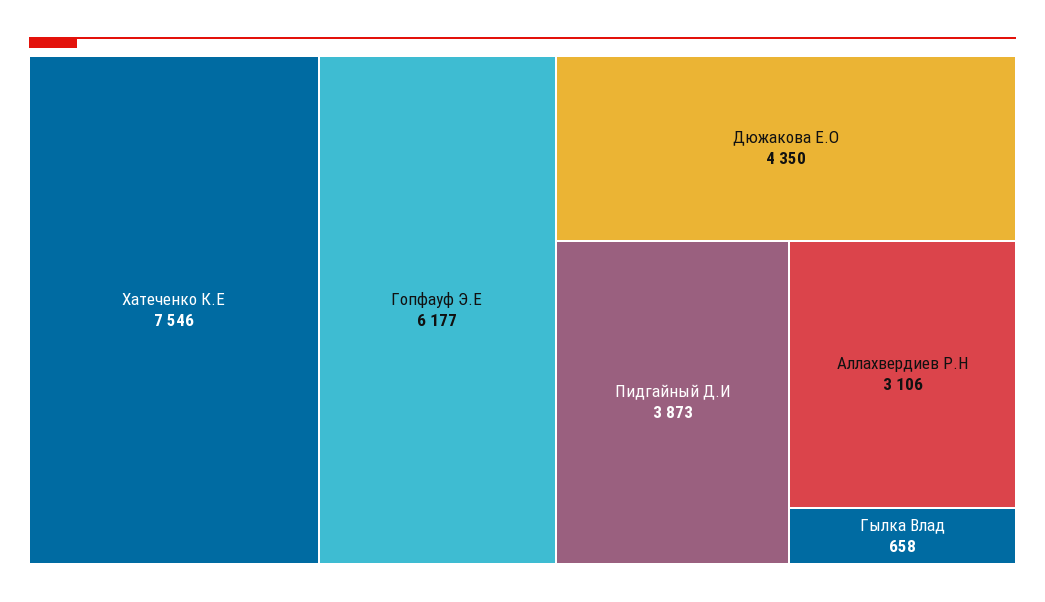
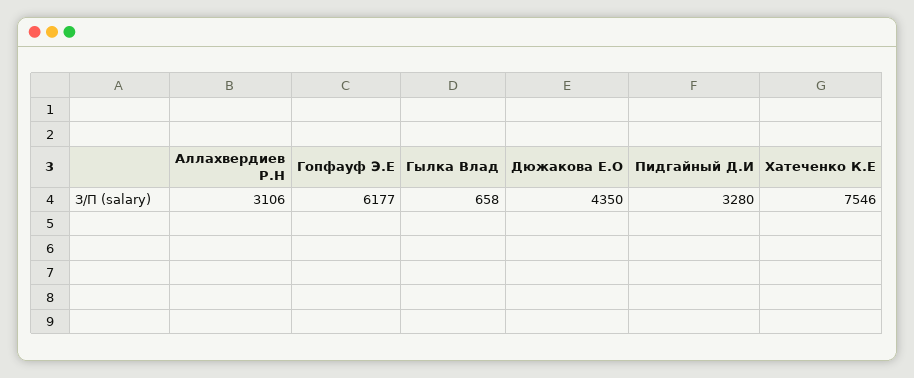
  {
    "Хатеченко К.Е": 7546,
    "Гопфауф Э.Е": 6177,
    "Дюжакова Е.О": 4350,
-   "Пидгайный Д.И": 3873,
+   "Пидгайный Д.И": 3280,
    "Аллахвердиев Р.Н": 3106,
    "Гылка Влад": 658
  }

